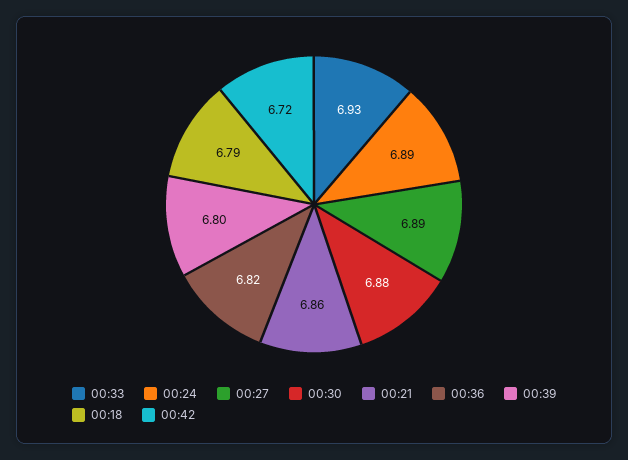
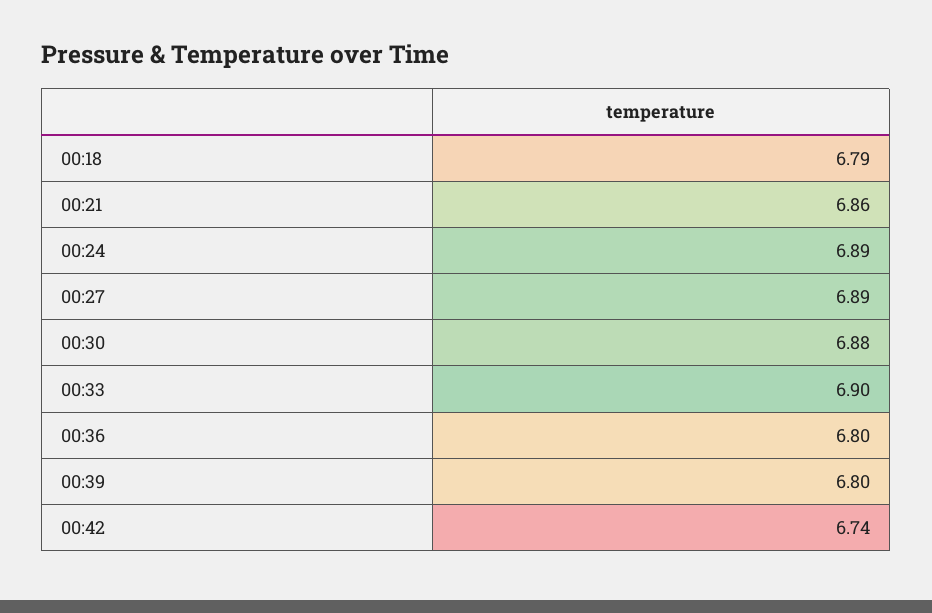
  {
-   "00:33": 6.93,
+   "00:33": 6.9,
    "00:24": 6.89,
    "00:27": 6.89,
    "00:30": 6.88,
    "00:21": 6.86,
-   "00:36": 6.82,
+   "00:36": 6.8,
    "00:39": 6.8,
    "00:18": 6.79,
-   "00:42": 6.72
+   "00:42": 6.74
  }

